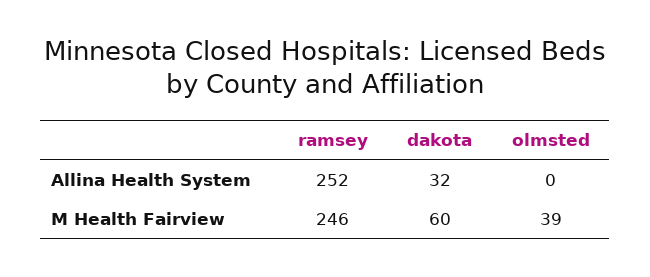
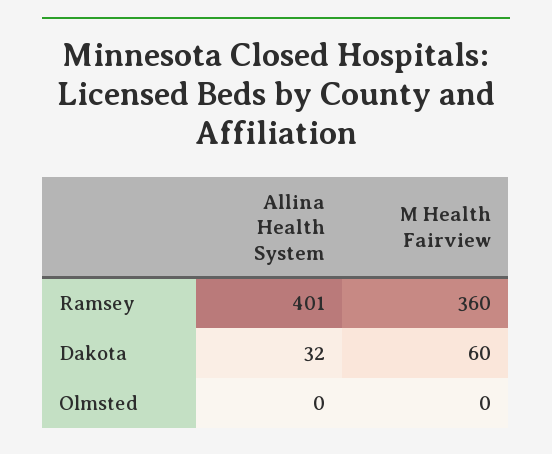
  {
    "ramsey": {
-     "Allina Health System": 252,
+     "Allina Health System": 401,
-     "M Health Fairview": 246
+     "M Health Fairview": 360
    },
    "dakota": {
      "Allina Health System": 32,
      "M Health Fairview": 60
    },
    "olmsted": {
      "Allina Health System": 0,
-     "M Health Fairview": 39
+     "M Health Fairview": 0
    }
  }

